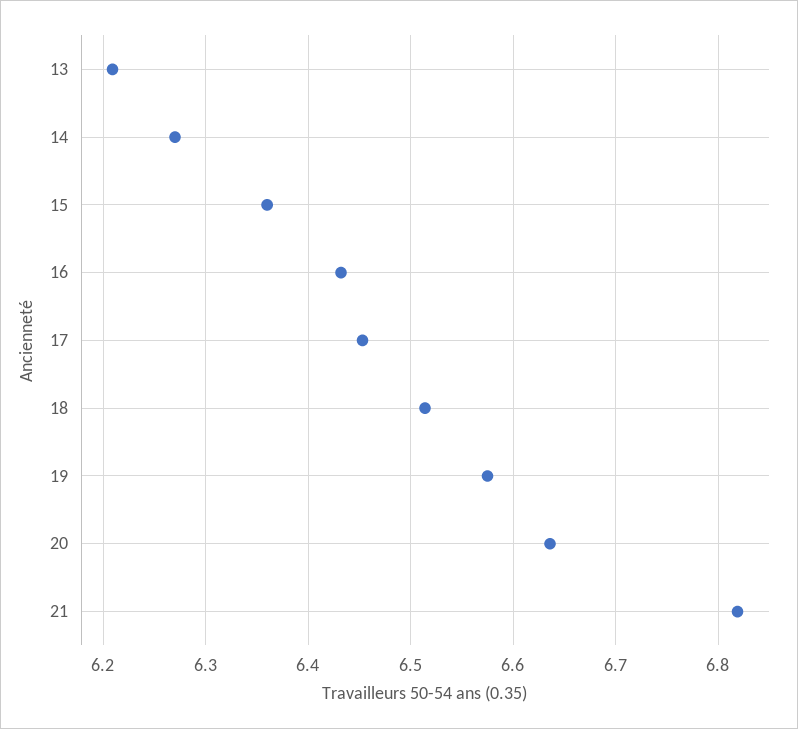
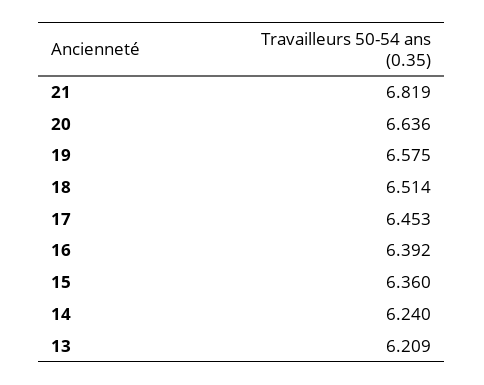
  {
    "13": 6.209,
-   "14": 6.27,
+   "14": 6.24,
    "15": 6.36,
-   "16": 6.43,
+   "16": 6.392,
    "17": 6.453,
    "18": 6.514,
    "19": 6.575,
    "20": 6.636,
    "21": 6.819
  }

